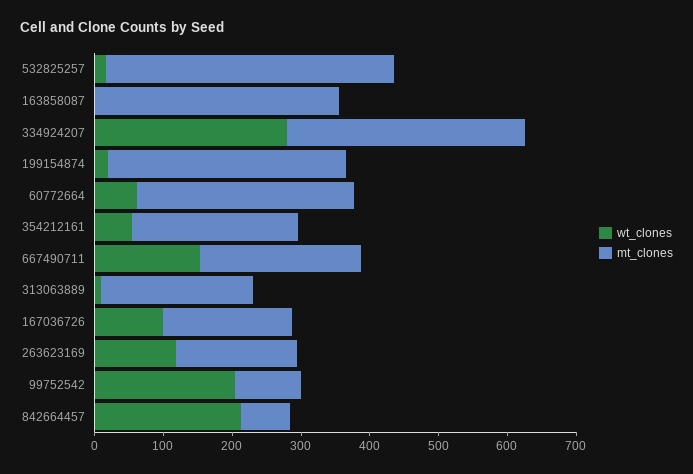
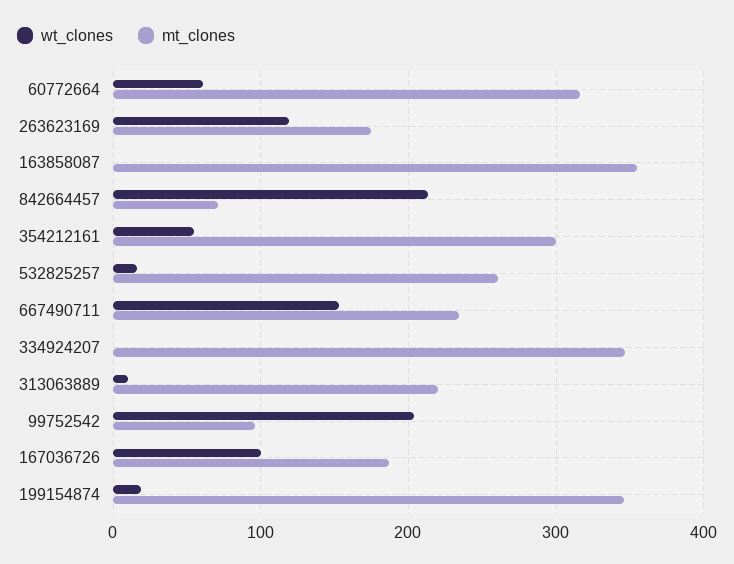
  {
    "wt_clones": {
      "532825257": 20,
      "163858087": 0,
-     "334924207": 280,
+     "334924207": 0,
      "199154874": 20,
      "60772664": 60,
      "354212161": 60,
      "667490711": 150,
      "313063889": 10,
      "167036726": 100,
      "263623169": 120,
      "99752542": 200,
      "842664457": 210
    },
    "mt_clones": {
-     "532825257": 420,
+     "532825257": 260,
      "163858087": 360,
      "334924207": 350,
      "199154874": 350,
      "60772664": 320,
-     "354212161": 240,
+     "354212161": 300,
      "667490711": 230,
      "313063889": 220,
      "167036726": 190,
      "263623169": 180,
      "99752542": 100,
      "842664457": 70
    }
  }

